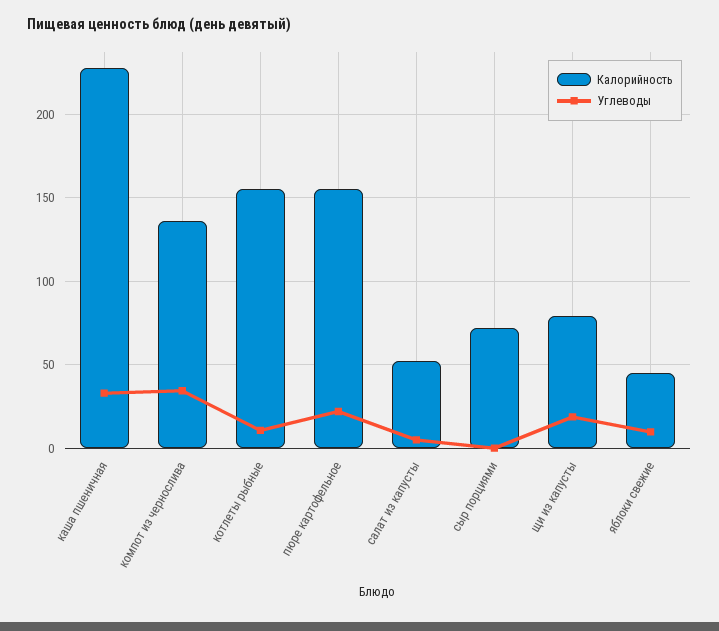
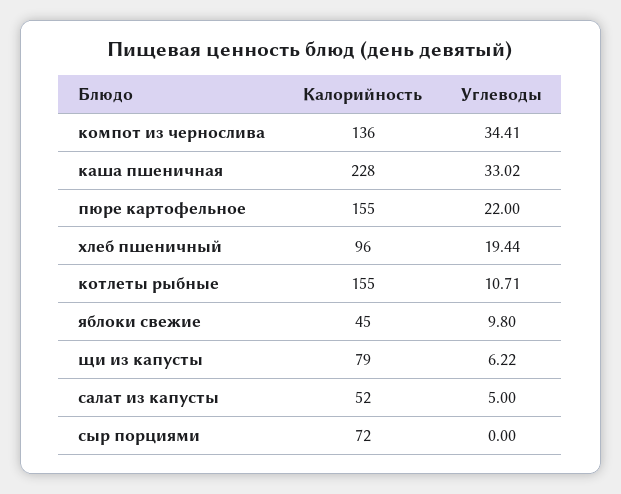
  {
    "Калорийность": {
      "каша пшеничная": 228,
      "компот из чернослива": 136,
      "котлеты рыбные": 155,
      "пюре картофельное": 155,
      "салат из капусты": 52,
      "сыр порциями": 72,
      "щи из капусты": 79,
-     "яблоки свежие": 45
+     "яблоки свежие": 45,
+     "хлеб пшеничный": 96
    },
    "Углеводы": {
      "каша пшеничная": 33.02,
      "компот из чернослива": 34.41,
      "котлеты рыбные": 10.71,
      "пюре картофельное": 22,
      "салат из капусты": 5,
      "сыр порциями": 0,
-     "щи из капусты": 20,
+     "щи из капусты": 6.22,
-     "яблоки свежие": 9.8
+     "яблоки свежие": 9.8,
+     "хлеб пшеничный": 19.44
    }
  }

